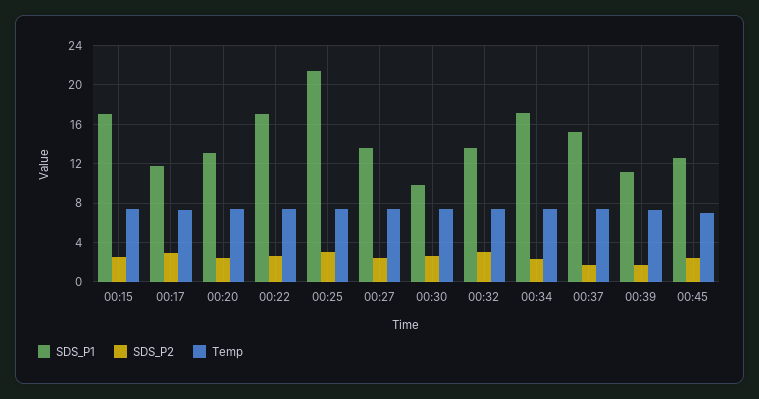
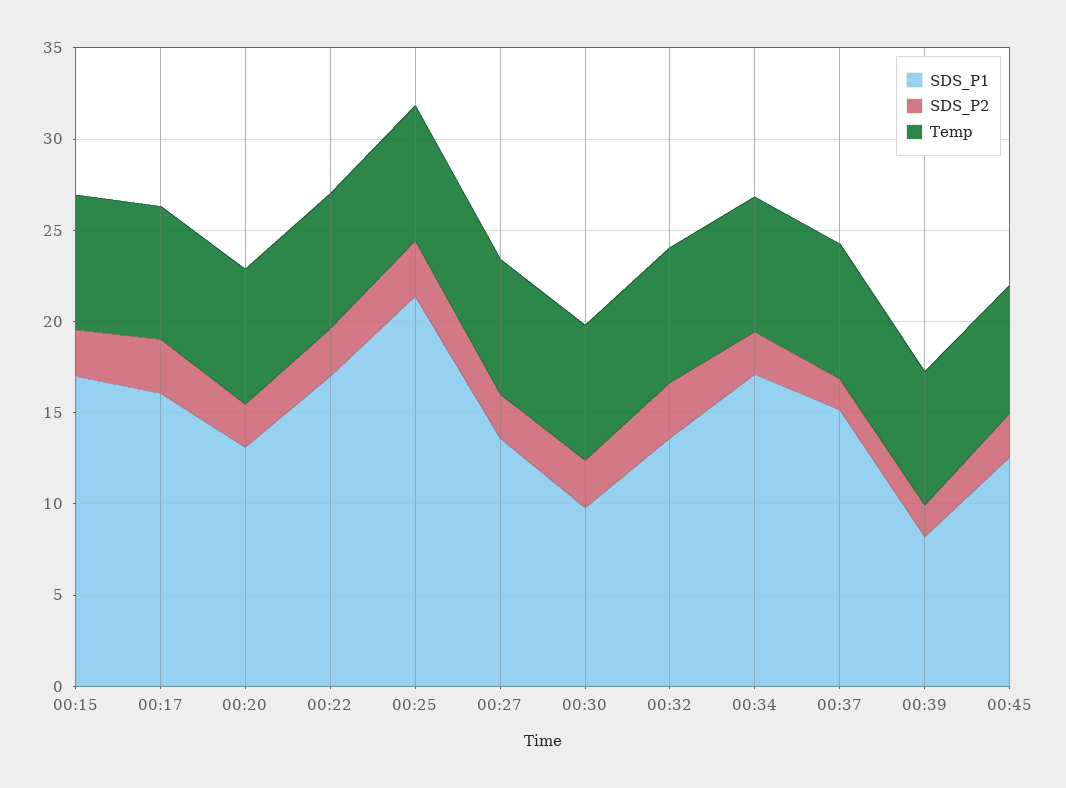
  {
    "SDS_P1": {
      "00:15": 17,
-     "00:17": 12,
+     "00:17": 16,
      "00:20": 13,
      "00:22": 17,
      "00:25": 21,
      "00:27": 14,
      "00:30": 10,
      "00:32": 14,
      "00:34": 17,
      "00:37": 15,
-     "00:39": 11,
+     "00:39": 8,
      "00:45": 13
    },
    "SDS_P2": {
      "00:15": 3,
      "00:17": 3,
      "00:20": 2,
      "00:22": 3,
      "00:25": 3,
      "00:27": 2,
      "00:30": 3,
      "00:32": 3,
      "00:34": 2,
      "00:37": 2,
      "00:39": 2,
      "00:45": 2
    },
    "Temp": {
      "00:15": 7,
      "00:17": 7,
      "00:20": 7,
      "00:22": 7,
      "00:25": 7,
      "00:27": 7,
      "00:30": 7,
      "00:32": 7,
      "00:34": 7,
      "00:37": 7,
      "00:39": 7,
      "00:45": 7
    }
  }

